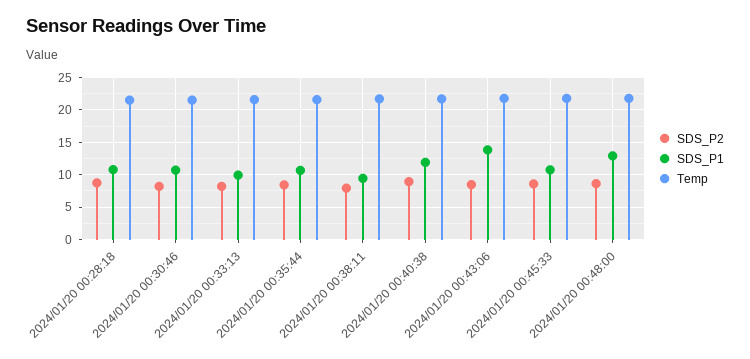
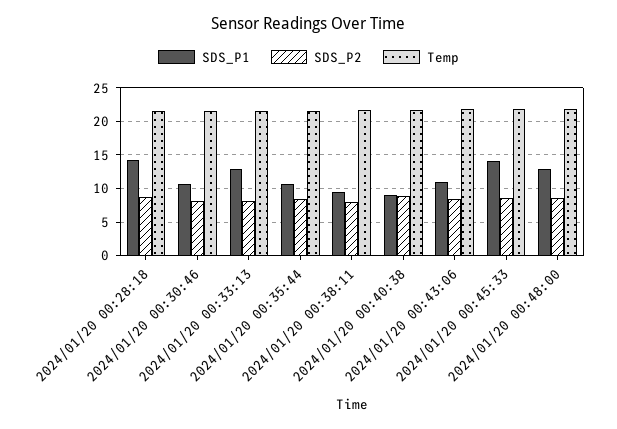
  {
    "SDS_P2": {
      "2024/01/20 00:28:18": 9,
      "2024/01/20 00:30:46": 8,
      "2024/01/20 00:33:13": 8,
      "2024/01/20 00:35:44": 8,
      "2024/01/20 00:38:11": 8,
      "2024/01/20 00:40:38": 9,
      "2024/01/20 00:43:06": 9,
      "2024/01/20 00:45:33": 9,
      "2024/01/20 00:48:00": 9
    },
    "SDS_P1": {
-     "2024/01/20 00:28:18": 11,
+     "2024/01/20 00:28:18": 14,
      "2024/01/20 00:30:46": 11,
-     "2024/01/20 00:33:13": 10,
+     "2024/01/20 00:33:13": 13,
      "2024/01/20 00:35:44": 11,
      "2024/01/20 00:38:11": 9,
-     "2024/01/20 00:40:38": 12,
+     "2024/01/20 00:40:38": 9,
-     "2024/01/20 00:43:06": 14,
+     "2024/01/20 00:43:06": 11,
-     "2024/01/20 00:45:33": 11,
+     "2024/01/20 00:45:33": 14,
      "2024/01/20 00:48:00": 13
    },
    "Temp": {
      "2024/01/20 00:28:18": 22,
      "2024/01/20 00:30:46": 22,
      "2024/01/20 00:33:13": 22,
      "2024/01/20 00:35:44": 22,
      "2024/01/20 00:38:11": 22,
      "2024/01/20 00:40:38": 22,
      "2024/01/20 00:43:06": 22,
      "2024/01/20 00:45:33": 22,
      "2024/01/20 00:48:00": 22
    }
  }

